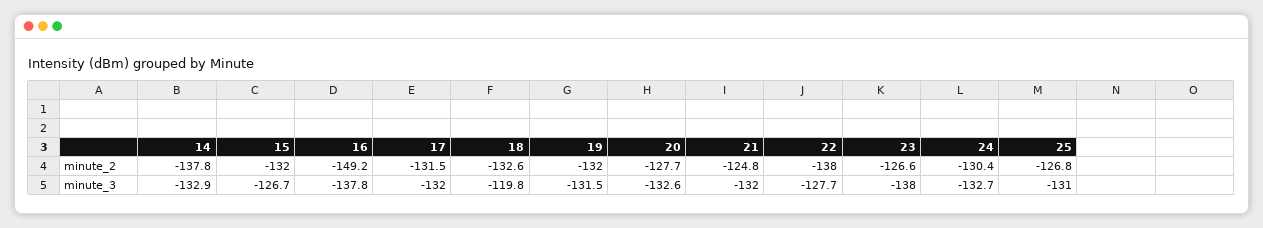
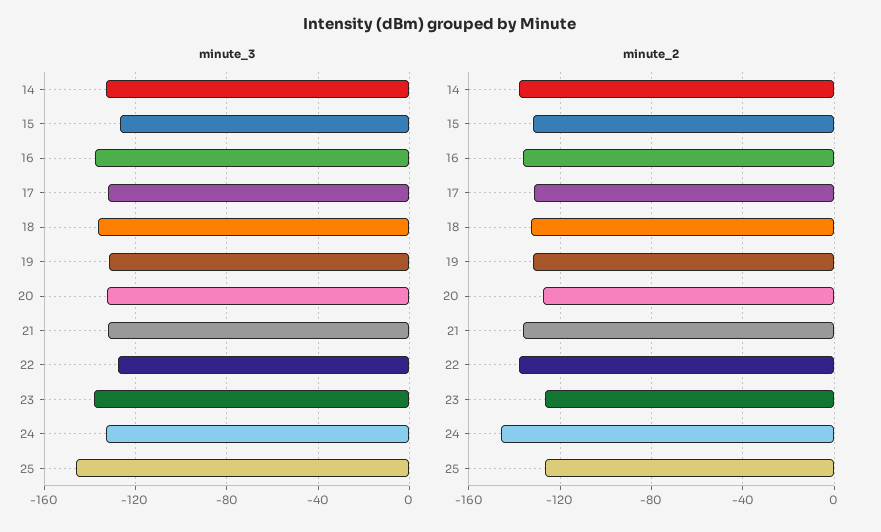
  {
    "minute_2": {
      "14": -137.8,
      "15": -132,
-     "16": -149.2,
+     "16": -135,
      "17": -131.5,
      "18": -132.6,
      "19": -132,
      "20": -127.7,
-     "21": -124.8,
+     "21": -135,
      "22": -138,
      "23": -126.6,
-     "24": -130.4,
+     "24": -145,
      "25": -126.8
    },
    "minute_3": {
      "14": -132.9,
      "15": -126.7,
      "16": -137.8,
      "17": -132,
-     "18": -119.8,
+     "18": -135,
      "19": -131.5,
      "20": -132.6,
      "21": -132,
      "22": -127.7,
      "23": -138,
      "24": -132.7,
-     "25": -131
+     "25": -145
    }
  }

